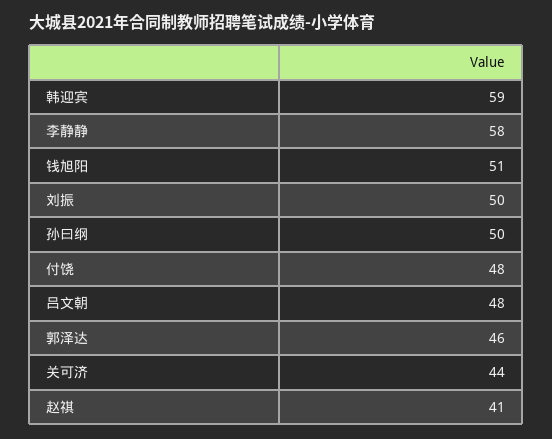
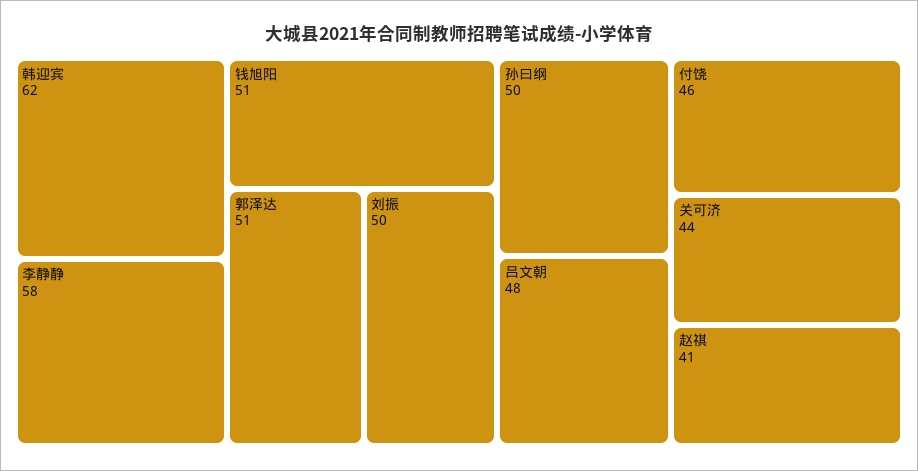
  {
-   "韩迎宾": 59,
+   "韩迎宾": 62,
    "李静静": 58,
    "钱旭阳": 51,
    "刘振": 50,
    "孙曰纲": 50,
-   "付饶": 48,
+   "付饶": 46,
    "吕文朝": 48,
-   "郭泽达": 46,
+   "郭泽达": 51,
    "关可济": 44,
    "赵祺": 41
  }

